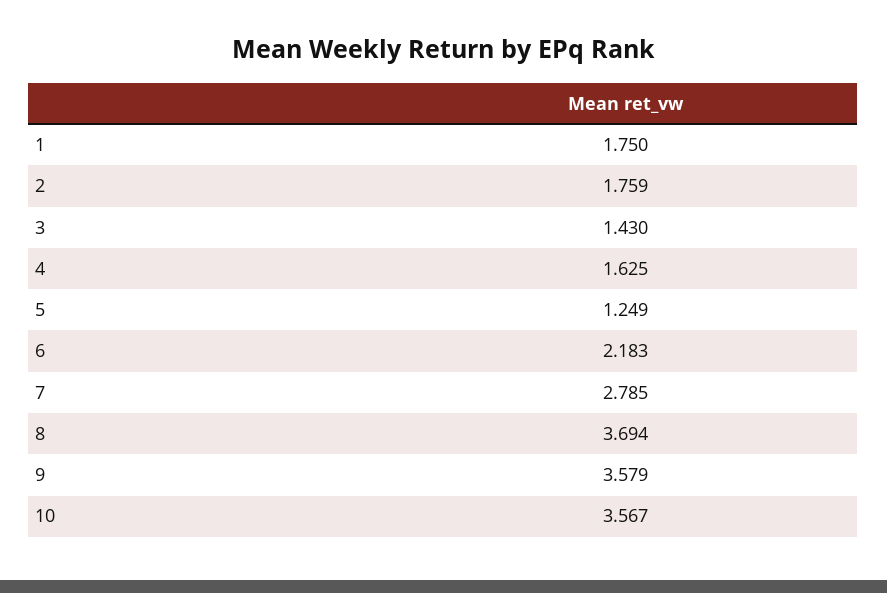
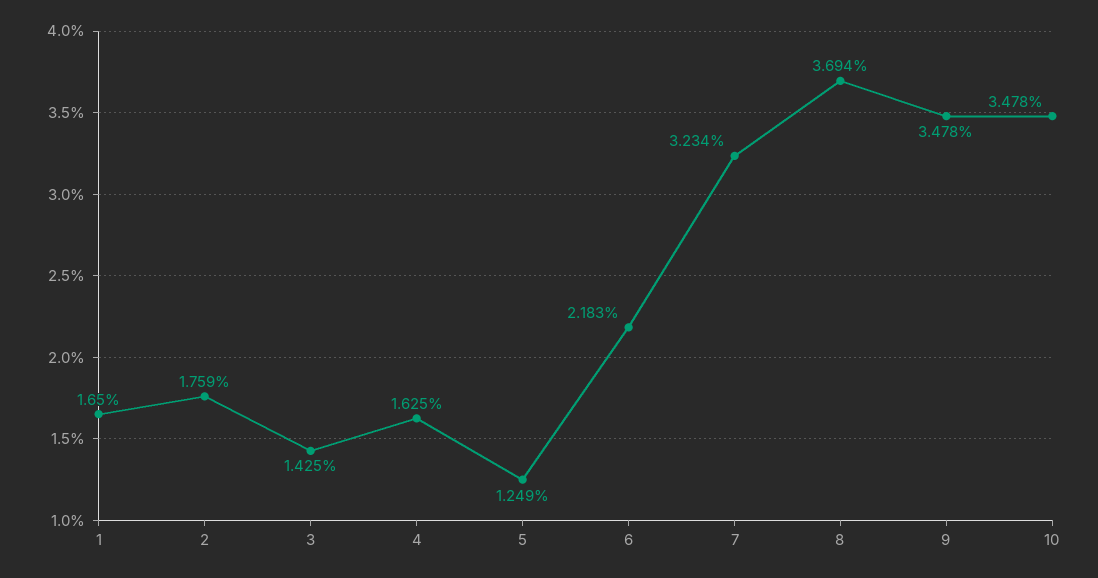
  {
-   "1": 1.75,
+   "1": 1.65,
    "2": 1.759,
-   "3": 1.43,
+   "3": 1.425,
    "4": 1.625,
    "5": 1.249,
    "6": 2.183,
-   "7": 2.785,
+   "7": 3.234,
    "8": 3.694,
-   "9": 3.579,
+   "9": 3.478,
-   "10": 3.567
+   "10": 3.478
  }

